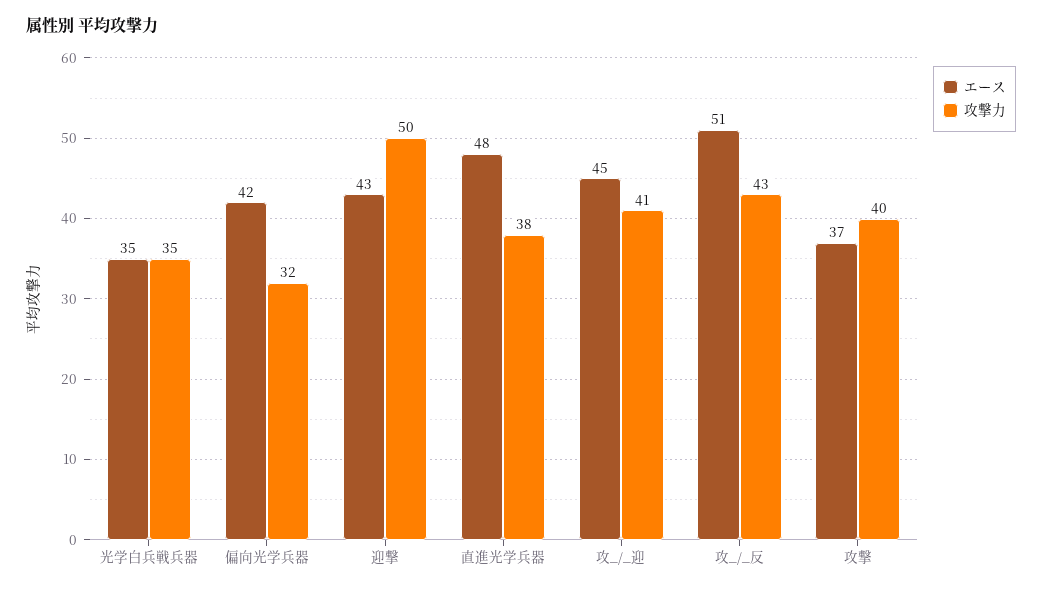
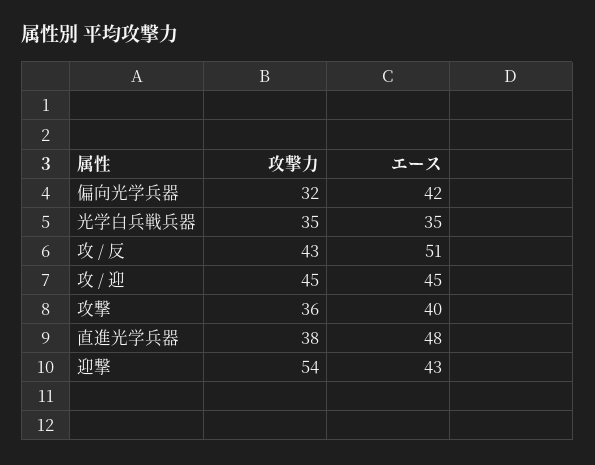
  {
    "エース": {
      "光学白兵戦兵器": 35,
      "偏向光学兵器": 42,
      "迎撃": 43,
      "直進光学兵器": 48,
      "攻_/_迎": 45,
      "攻_/_反": 51,
-     "攻撃": 37
+     "攻撃": 40
    },
    "攻撃力": {
      "光学白兵戦兵器": 35,
      "偏向光学兵器": 32,
-     "迎撃": 50,
+     "迎撃": 54,
      "直進光学兵器": 38,
-     "攻_/_迎": 41,
+     "攻_/_迎": 45,
      "攻_/_反": 43,
-     "攻撃": 40
+     "攻撃": 36
    }
  }

